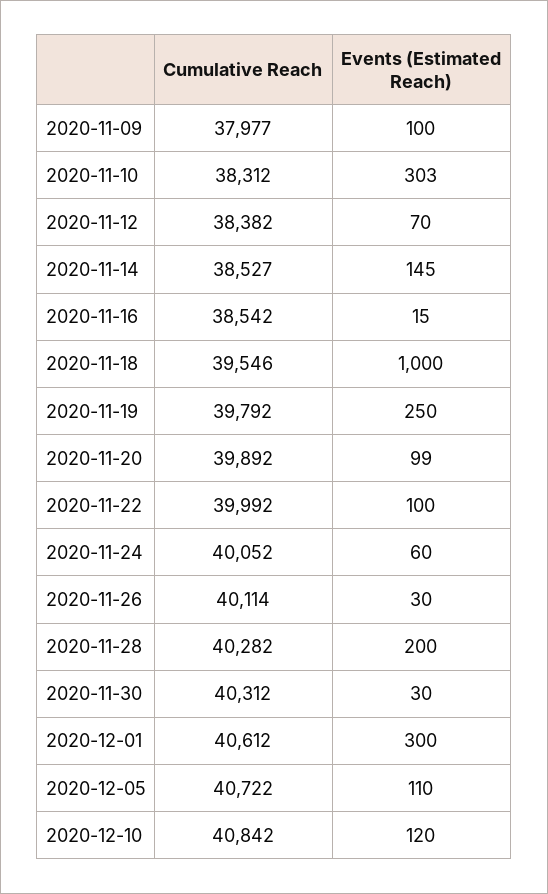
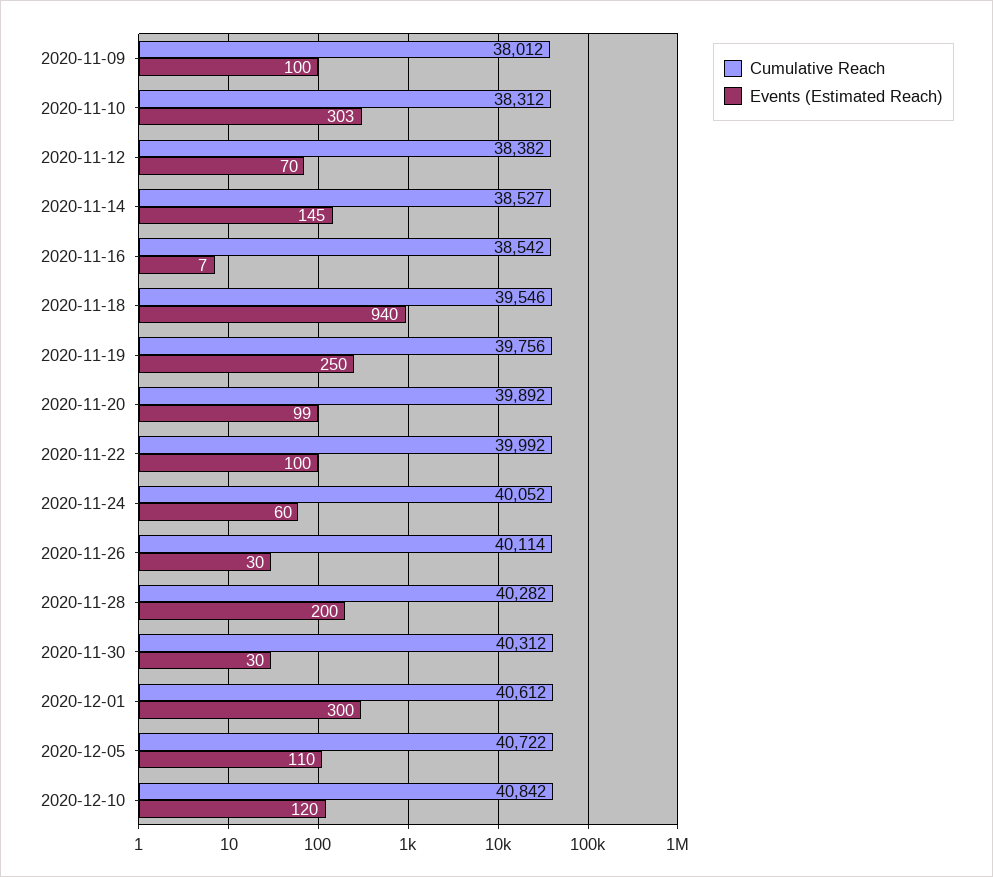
  {
    "Cumulative Reach": {
-     "2020-11-09": 37977,
+     "2020-11-09": 38012,
      "2020-11-10": 38312,
      "2020-11-12": 38382,
      "2020-11-14": 38527,
      "2020-11-16": 38542,
      "2020-11-18": 39546,
-     "2020-11-19": 39792,
+     "2020-11-19": 39756,
      "2020-11-20": 39892,
      "2020-11-22": 39992,
      "2020-11-24": 40052,
      "2020-11-26": 40114,
      "2020-11-28": 40282,
      "2020-11-30": 40312,
      "2020-12-01": 40612,
      "2020-12-05": 40722,
      "2020-12-10": 40842
    },
    "Events (Estimated Reach)": {
      "2020-11-09": 100,
      "2020-11-10": 303,
      "2020-11-12": 70,
      "2020-11-14": 145,
-     "2020-11-16": 15,
+     "2020-11-16": 7,
-     "2020-11-18": 1000,
+     "2020-11-18": 940,
      "2020-11-19": 250,
      "2020-11-20": 99,
      "2020-11-22": 100,
      "2020-11-24": 60,
      "2020-11-26": 30,
      "2020-11-28": 200,
      "2020-11-30": 30,
      "2020-12-01": 300,
      "2020-12-05": 110,
      "2020-12-10": 120
    }
  }

